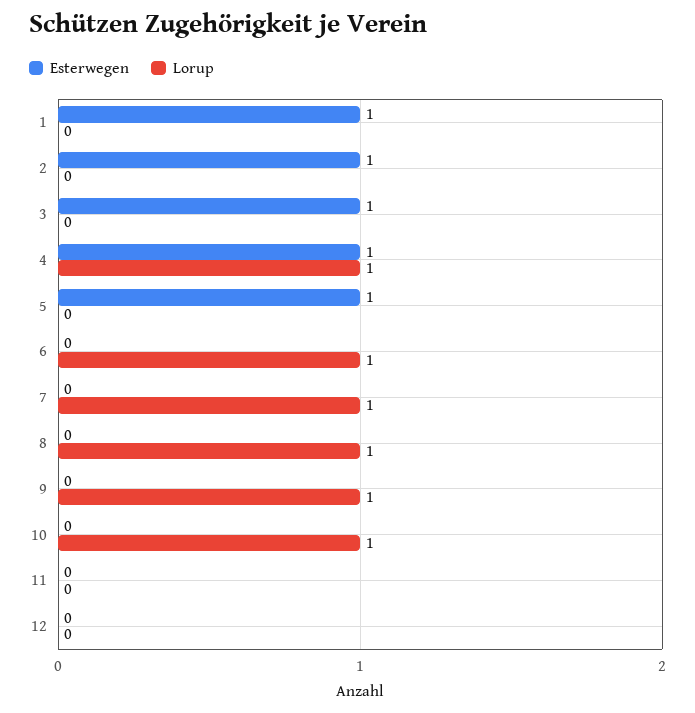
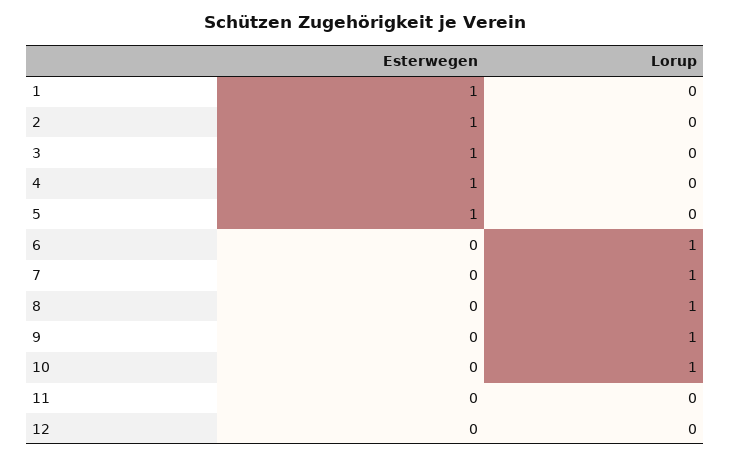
  {
    "Esterwegen": {
      "1": 1,
      "2": 1,
      "3": 1,
      "4": 1,
      "5": 1,
      "6": 0,
      "7": 0,
      "8": 0,
      "9": 0,
      "10": 0,
      "11": 0,
      "12": 0
    },
    "Lorup": {
      "1": 0,
      "2": 0,
      "3": 0,
-     "4": 1,
+     "4": 0,
      "5": 0,
      "6": 1,
      "7": 1,
      "8": 1,
      "9": 1,
      "10": 1,
      "11": 0,
      "12": 0
    }
  }

